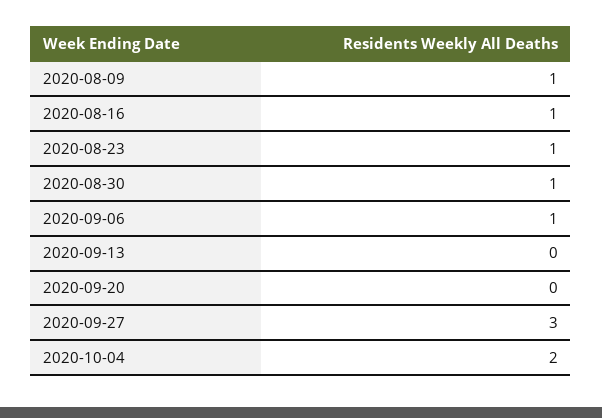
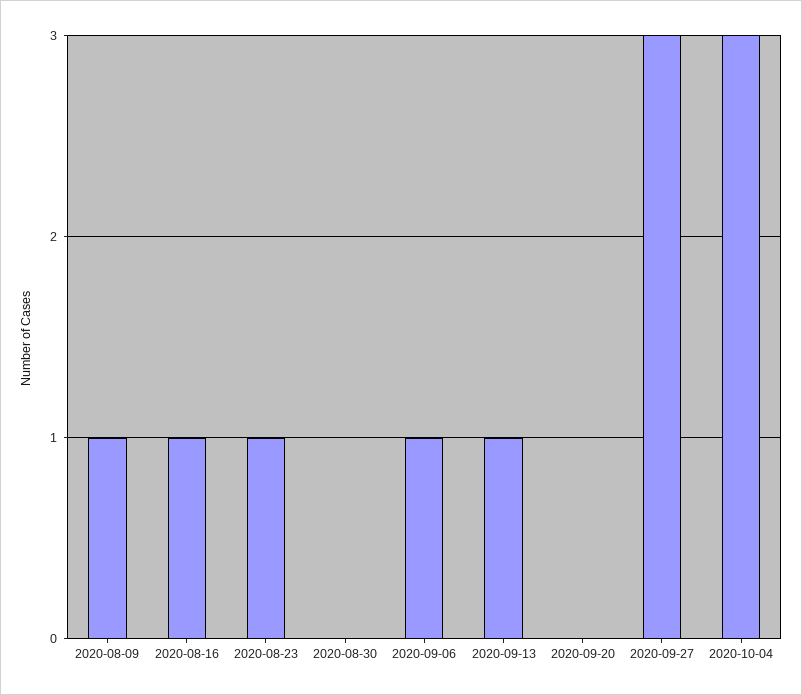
  {
    "2020-08-09": 1,
    "2020-08-16": 1,
    "2020-08-23": 1,
-   "2020-08-30": 1,
+   "2020-08-30": 0,
    "2020-09-06": 1,
-   "2020-09-13": 0,
+   "2020-09-13": 1,
    "2020-09-20": 0,
    "2020-09-27": 3,
-   "2020-10-04": 2
+   "2020-10-04": 3
  }

